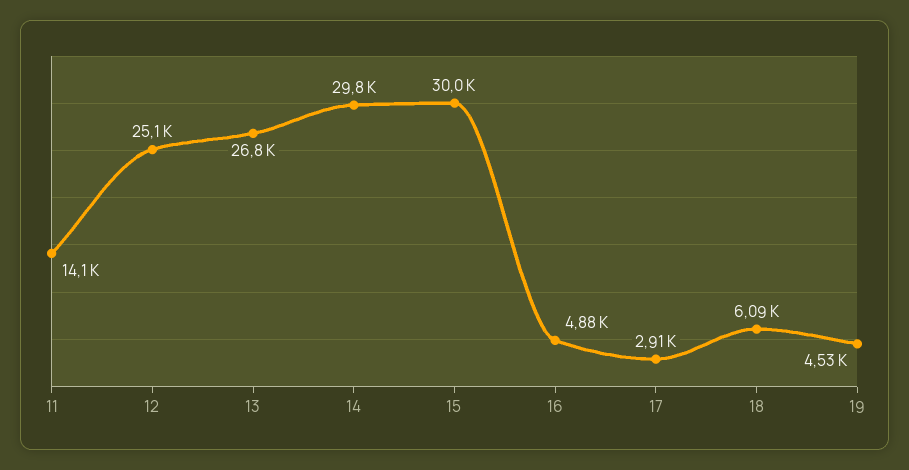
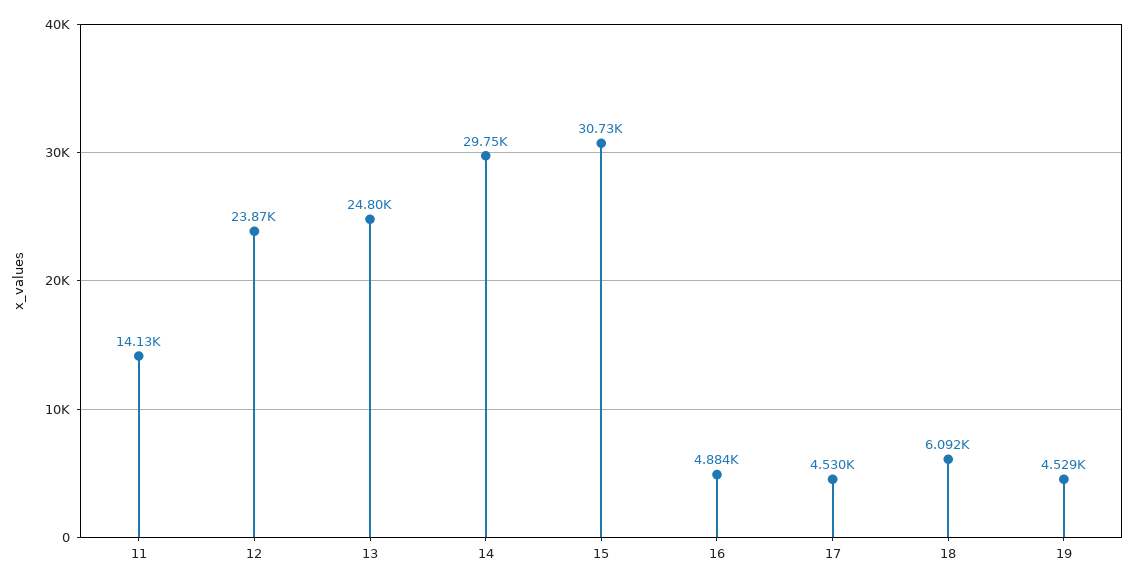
  {
    "11": 14130,
-   "12": 25100,
+   "12": 23870,
-   "13": 26800,
+   "13": 24800,
    "14": 29750,
-   "15": 30000,
+   "15": 30730,
    "16": 4884,
-   "17": 2910,
+   "17": 4530,
    "18": 6092,
    "19": 4529
  }

